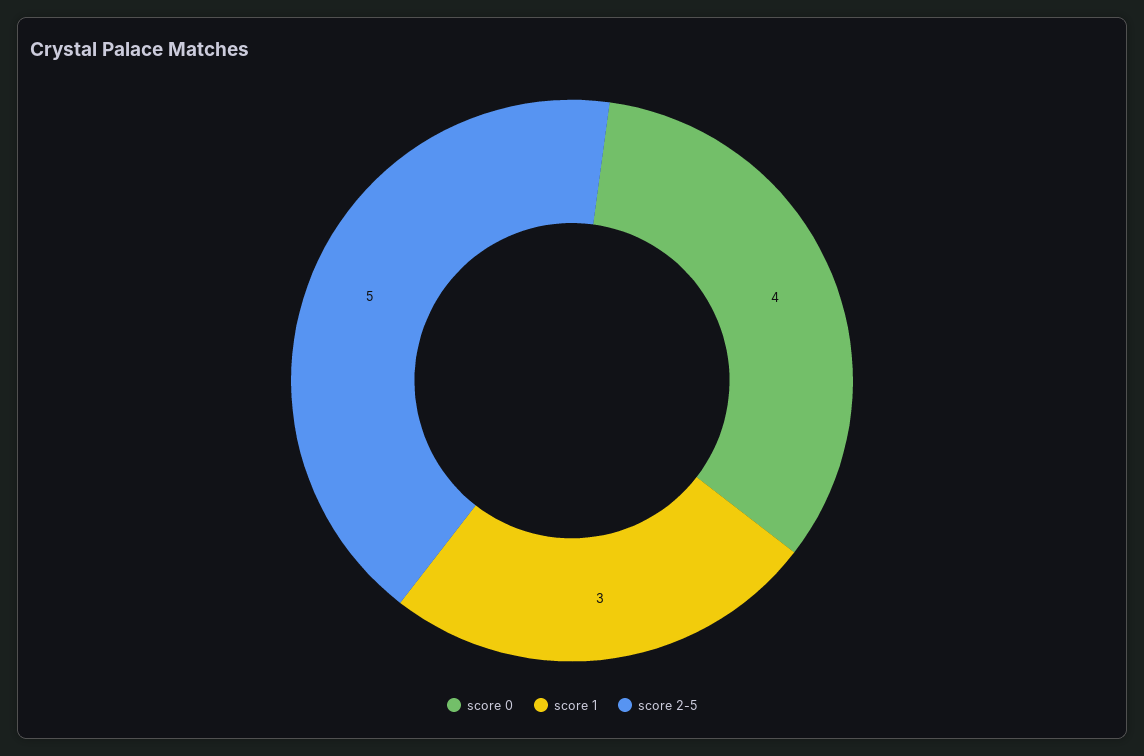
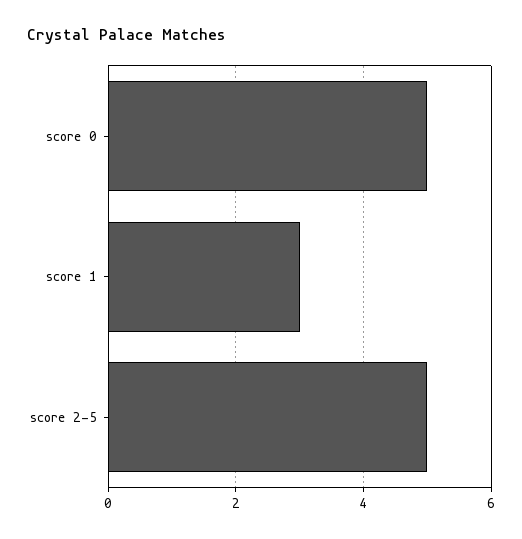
  {
-   "score 0": 4,
+   "score 0": 5,
    "score 1": 3,
    "score 2-5": 5
  }

